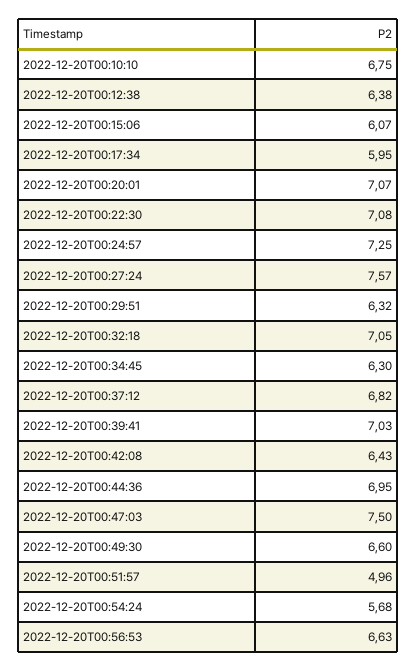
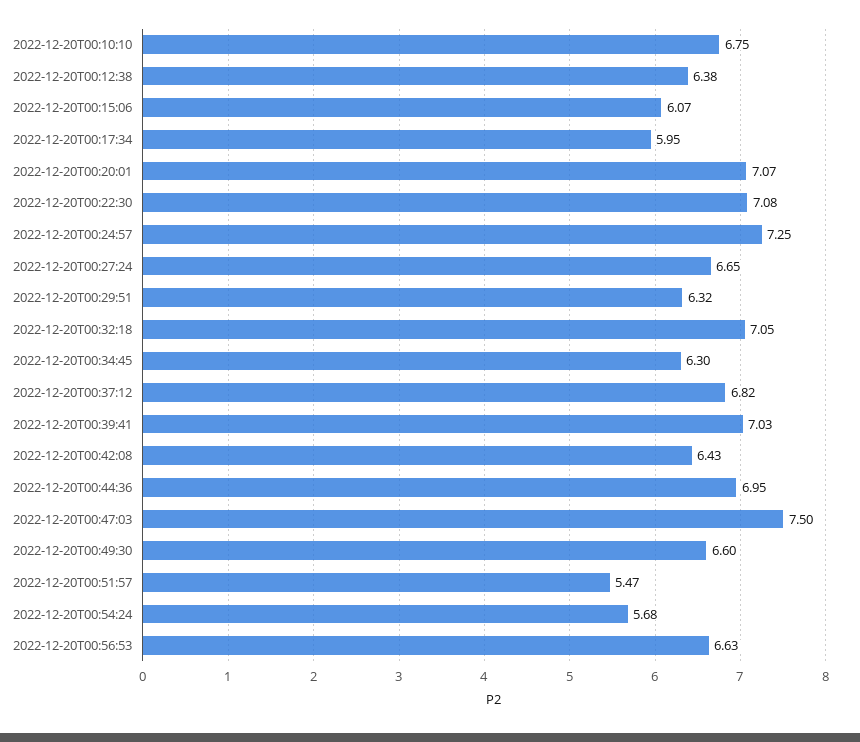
  {
    "2022-12-20T00:10:10": 6.75,
    "2022-12-20T00:12:38": 6.38,
    "2022-12-20T00:15:06": 6.07,
    "2022-12-20T00:17:34": 5.95,
    "2022-12-20T00:20:01": 7.07,
    "2022-12-20T00:22:30": 7.08,
    "2022-12-20T00:24:57": 7.25,
-   "2022-12-20T00:27:24": 7.57,
+   "2022-12-20T00:27:24": 6.65,
    "2022-12-20T00:29:51": 6.32,
    "2022-12-20T00:32:18": 7.05,
    "2022-12-20T00:34:45": 6.3,
    "2022-12-20T00:37:12": 6.82,
    "2022-12-20T00:39:41": 7.03,
    "2022-12-20T00:42:08": 6.43,
    "2022-12-20T00:44:36": 6.95,
    "2022-12-20T00:47:03": 7.5,
    "2022-12-20T00:49:30": 6.6,
-   "2022-12-20T00:51:57": 4.96,
+   "2022-12-20T00:51:57": 5.47,
    "2022-12-20T00:54:24": 5.68,
    "2022-12-20T00:56:53": 6.63
  }

